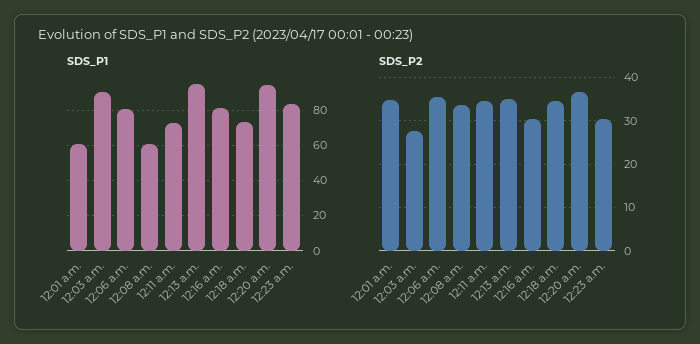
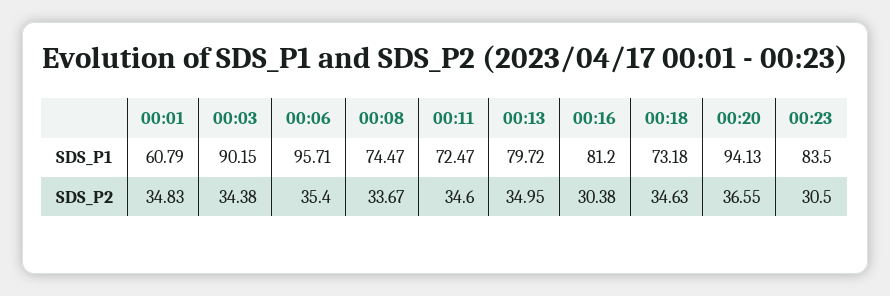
  {
    "SDS_P1": {
      "12:01 a.m.": 60.79,
      "12:03 a.m.": 90.15,
-     "12:06 a.m.": 80,
+     "12:06 a.m.": 95.71,
-     "12:08 a.m.": 60,
+     "12:08 a.m.": 74.47,
      "12:11 a.m.": 72.47,
-     "12:13 a.m.": 95,
+     "12:13 a.m.": 79.72,
      "12:16 a.m.": 81.2,
      "12:18 a.m.": 73.18,
      "12:20 a.m.": 94.13,
      "12:23 a.m.": 83.5
    },
    "SDS_P2": {
      "12:01 a.m.": 34.83,
-     "12:03 a.m.": 28,
+     "12:03 a.m.": 34.38,
      "12:06 a.m.": 35.4,
      "12:08 a.m.": 33.67,
      "12:11 a.m.": 34.6,
      "12:13 a.m.": 34.95,
      "12:16 a.m.": 30.38,
      "12:18 a.m.": 34.63,
      "12:20 a.m.": 36.55,
      "12:23 a.m.": 30.5
    }
  }

